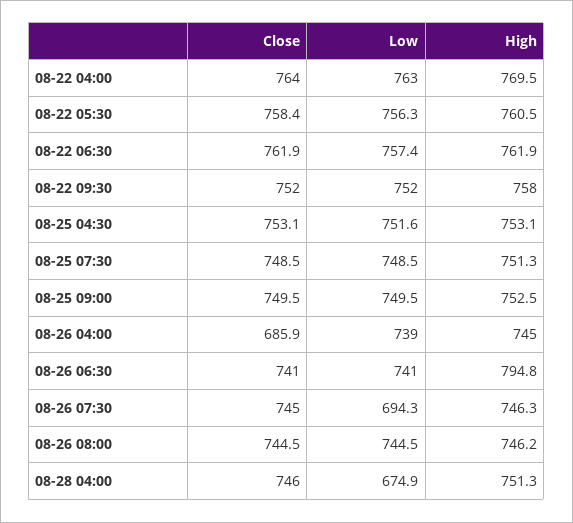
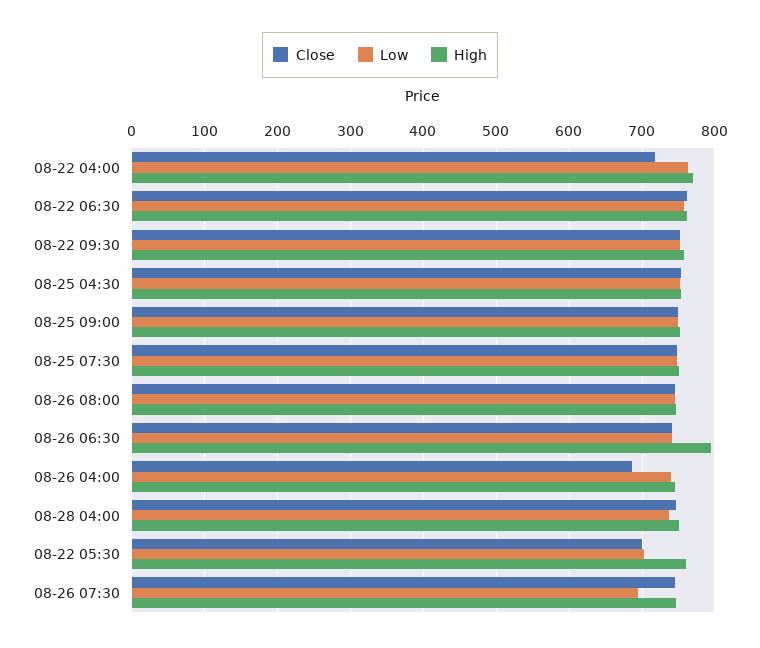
  {
    "Close": {
-     "08-22 04:00": 764,
+     "08-22 04:00": 720,
-     "08-22 05:30": 758.4,
+     "08-22 05:30": 700,
      "08-22 06:30": 761.9,
      "08-22 09:30": 752,
      "08-25 04:30": 753.1,
      "08-25 07:30": 748.5,
      "08-25 09:00": 749.5,
      "08-26 04:00": 685.9,
      "08-26 06:30": 741,
      "08-26 07:30": 745,
      "08-26 08:00": 744.5,
      "08-28 04:00": 746
    },
    "Low": {
      "08-22 04:00": 763,
-     "08-22 05:30": 756.3,
+     "08-22 05:30": 700,
      "08-22 06:30": 757.4,
      "08-22 09:30": 752,
      "08-25 04:30": 751.6,
      "08-25 07:30": 748.5,
      "08-25 09:00": 749.5,
      "08-26 04:00": 739,
      "08-26 06:30": 741,
      "08-26 07:30": 694.3,
      "08-26 08:00": 744.5,
-     "08-28 04:00": 674.9
+     "08-28 04:00": 740
    },
    "High": {
      "08-22 04:00": 769.5,
      "08-22 05:30": 760.5,
      "08-22 06:30": 761.9,
      "08-22 09:30": 758,
      "08-25 04:30": 753.1,
      "08-25 07:30": 751.3,
      "08-25 09:00": 752.5,
      "08-26 04:00": 745,
      "08-26 06:30": 794.8,
      "08-26 07:30": 746.3,
      "08-26 08:00": 746.2,
      "08-28 04:00": 751.3
    }
  }

